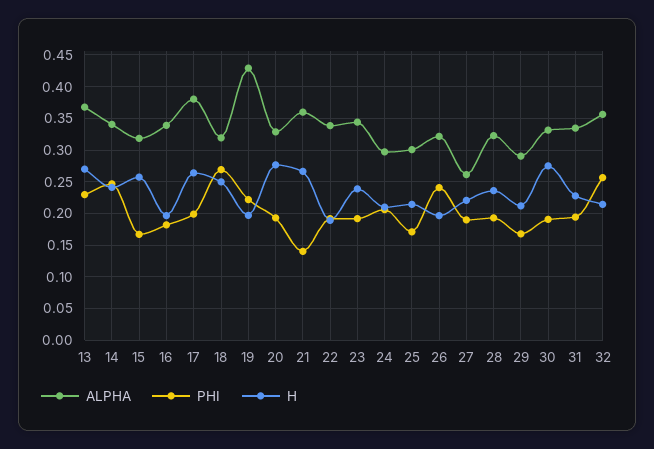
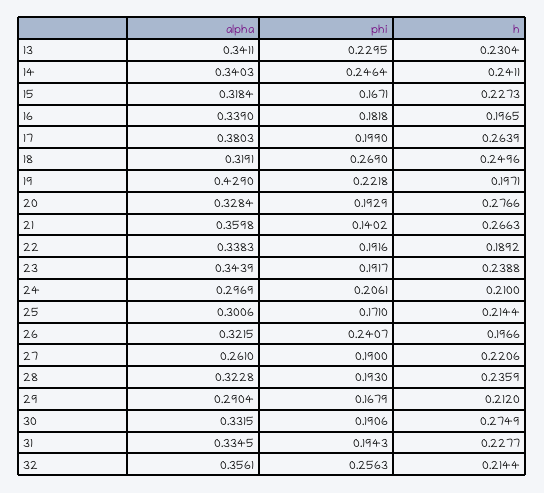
  {
    "ALPHA": {
-     "13": 0.37,
+     "13": 0.3411,
      "14": 0.3403,
      "15": 0.3184,
      "16": 0.339,
      "17": 0.3803,
      "18": 0.3191,
      "19": 0.429,
      "20": 0.3284,
      "21": 0.3598,
      "22": 0.3383,
      "23": 0.3439,
      "24": 0.2969,
      "25": 0.3006,
      "26": 0.3215,
      "27": 0.261,
      "28": 0.3228,
      "29": 0.2904,
      "30": 0.3315,
      "31": 0.3345,
      "32": 0.3561
    },
    "PHI": {
      "13": 0.2295,
      "14": 0.2464,
      "15": 0.1671,
      "16": 0.1818,
      "17": 0.199,
      "18": 0.269,
      "19": 0.2218,
      "20": 0.1929,
      "21": 0.1402,
      "22": 0.1916,
      "23": 0.1917,
      "24": 0.2061,
      "25": 0.171,
      "26": 0.2407,
      "27": 0.19,
      "28": 0.193,
      "29": 0.1679,
      "30": 0.1906,
      "31": 0.1943,
      "32": 0.2563
    },
    "H": {
-     "13": 0.27,
+     "13": 0.2304,
      "14": 0.2411,
-     "15": 0.26,
+     "15": 0.2273,
      "16": 0.1965,
      "17": 0.2639,
      "18": 0.2496,
      "19": 0.1971,
      "20": 0.2766,
      "21": 0.2663,
      "22": 0.1892,
      "23": 0.2388,
      "24": 0.21,
      "25": 0.2144,
      "26": 0.1966,
      "27": 0.2206,
      "28": 0.2359,
      "29": 0.212,
      "30": 0.2749,
      "31": 0.2277,
      "32": 0.2144
    }
  }

